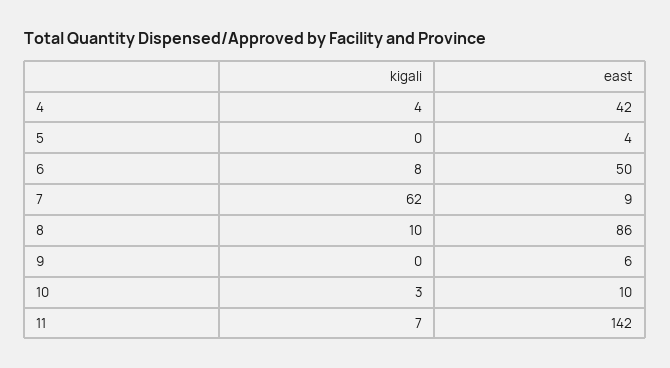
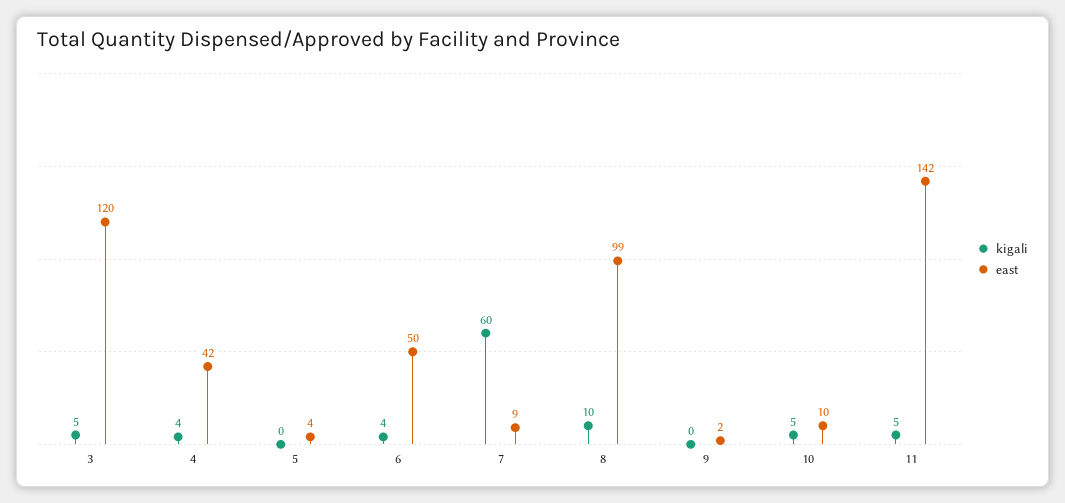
  {
    "kigali": {
      "4": 4,
      "5": 0,
-     "6": 8,
+     "6": 4,
-     "7": 62,
+     "7": 60,
      "8": 10,
      "9": 0,
-     "10": 3,
+     "10": 5,
-     "11": 7
+     "11": 5,
+     "3": 5
    },
    "east": {
      "4": 42,
      "5": 4,
      "6": 50,
      "7": 9,
-     "8": 86,
+     "8": 99,
-     "9": 6,
+     "9": 2,
      "10": 10,
-     "11": 142
+     "11": 142,
+     "3": 120
    }
  }

